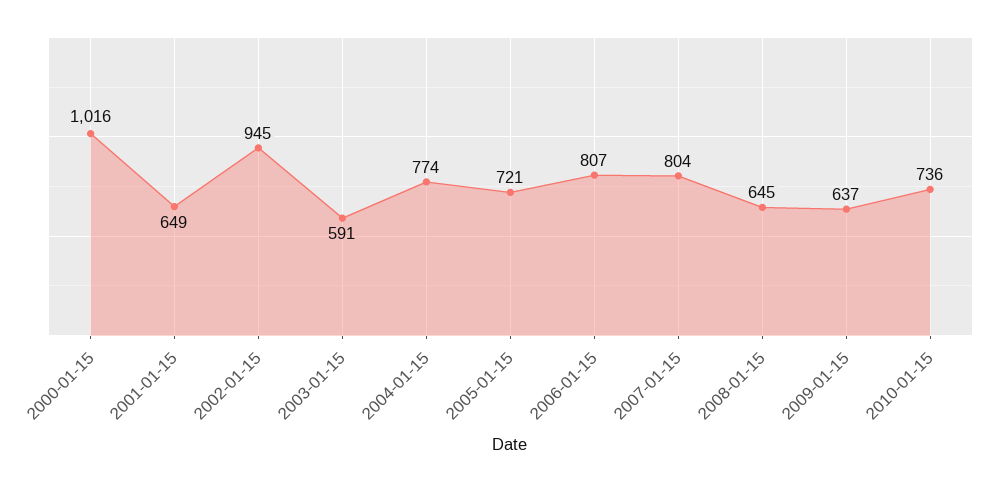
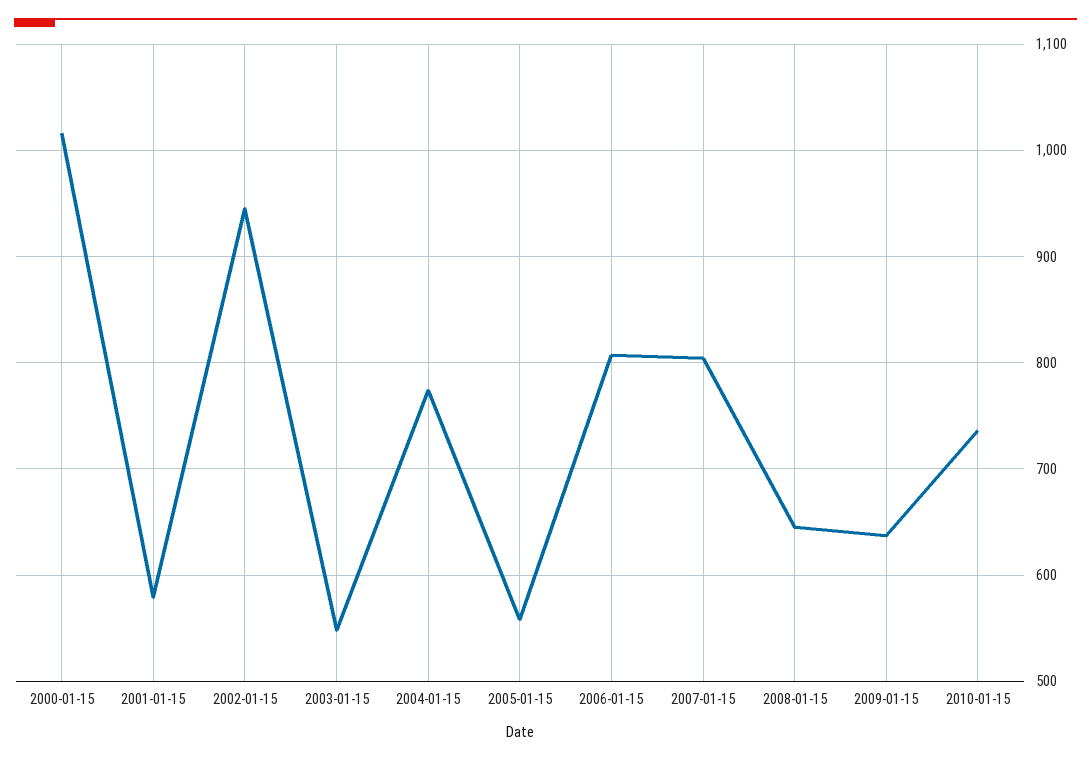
  {
    "2000-01-15": 1016,
-   "2001-01-15": 649,
+   "2001-01-15": 580,
    "2002-01-15": 945,
-   "2003-01-15": 591,
+   "2003-01-15": 550,
    "2004-01-15": 774,
-   "2005-01-15": 721,
+   "2005-01-15": 560,
    "2006-01-15": 807,
    "2007-01-15": 804,
    "2008-01-15": 645,
    "2009-01-15": 637,
    "2010-01-15": 736
  }

